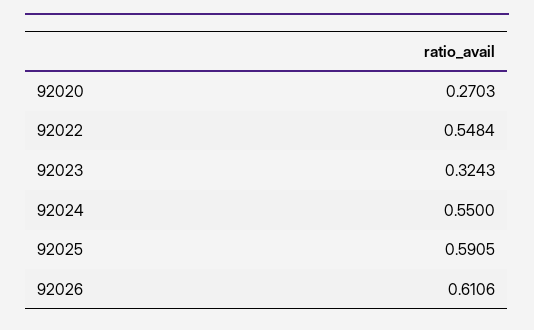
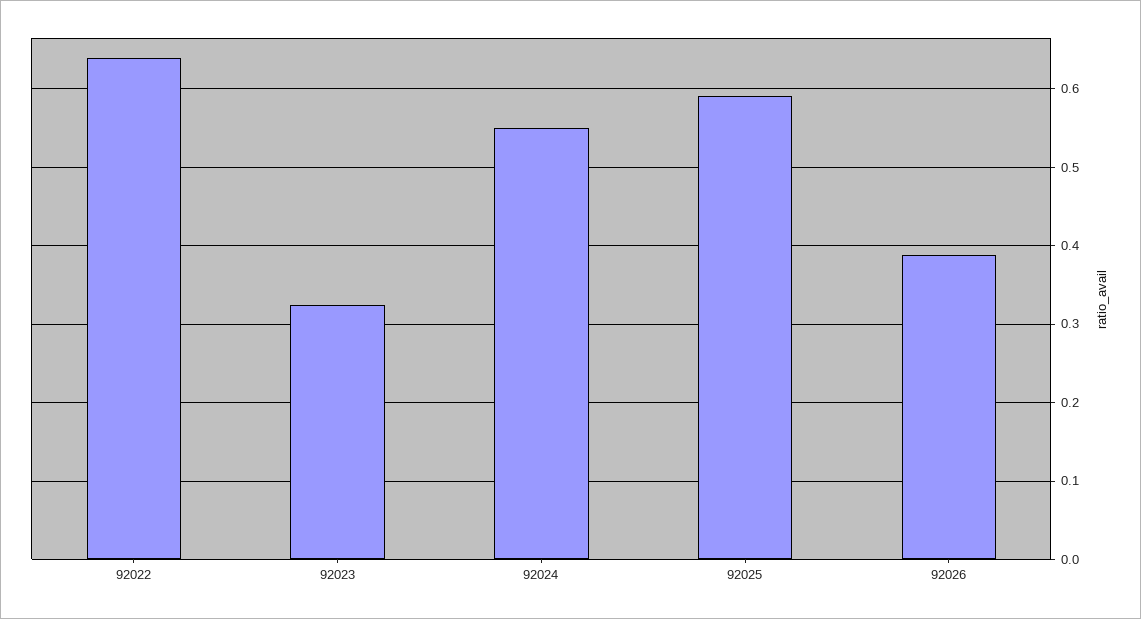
  {
-   "92020": 0.2703,
-   "92022": 0.5484,
+   "92022": 0.64,
    "92023": 0.3243,
    "92024": 0.55,
    "92025": 0.5905,
-   "92026": 0.6106
+   "92026": 0.39
  }

